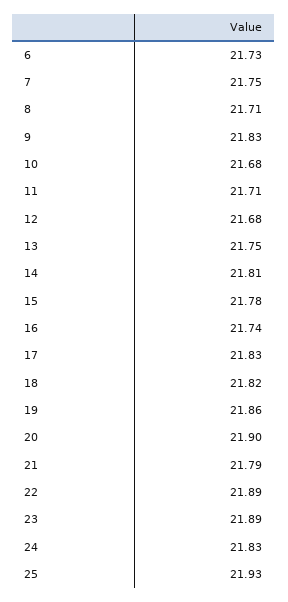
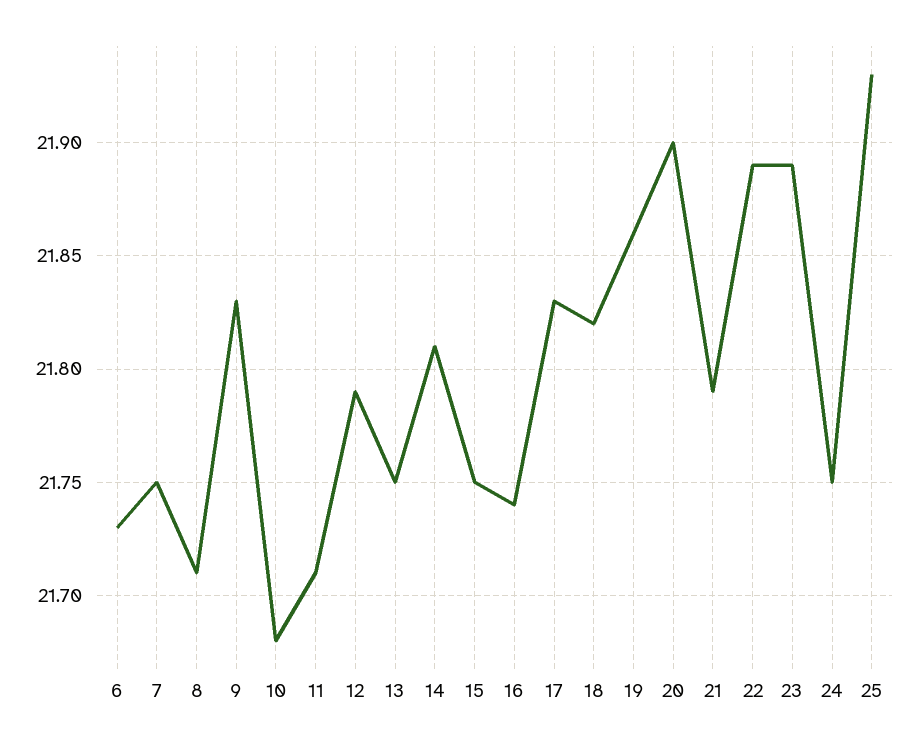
  {
    "6": 21.73,
    "7": 21.75,
    "8": 21.71,
    "9": 21.83,
    "10": 21.68,
    "11": 21.71,
-   "12": 21.68,
+   "12": 21.79,
    "13": 21.75,
    "14": 21.81,
-   "15": 21.78,
+   "15": 21.75,
    "16": 21.74,
    "17": 21.83,
    "18": 21.82,
    "19": 21.86,
    "20": 21.9,
    "21": 21.79,
    "22": 21.89,
    "23": 21.89,
-   "24": 21.83,
+   "24": 21.75,
    "25": 21.93
  }

